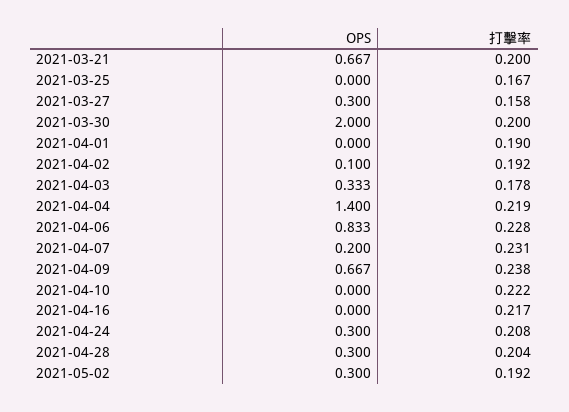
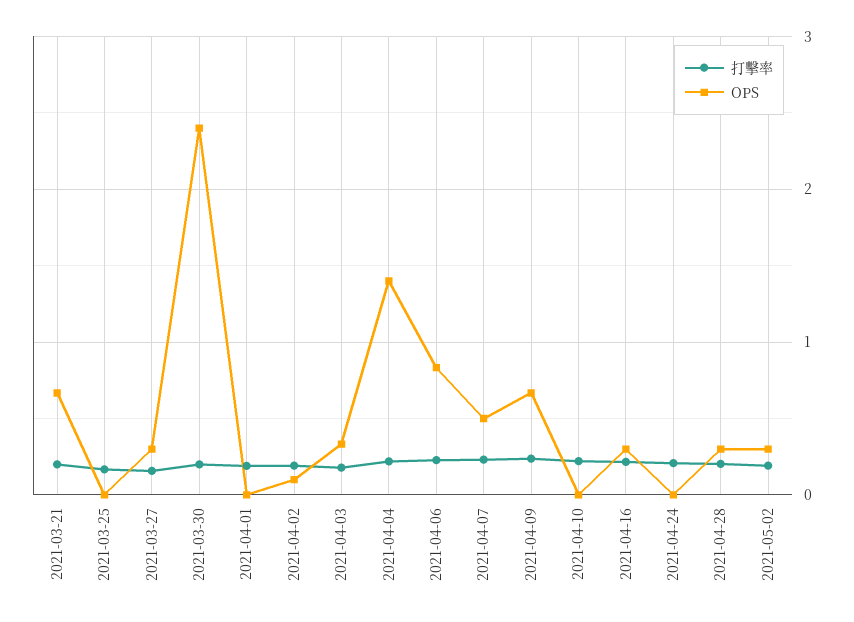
  {
    "OPS": {
      "2021-03-21": 0.667,
      "2021-03-25": 0,
      "2021-03-27": 0.3,
-     "2021-03-30": 2,
+     "2021-03-30": 2.4,
      "2021-04-01": 0,
      "2021-04-02": 0.1,
      "2021-04-03": 0.333,
      "2021-04-04": 1.4,
      "2021-04-06": 0.833,
-     "2021-04-07": 0.2,
+     "2021-04-07": 0.5,
      "2021-04-09": 0.667,
      "2021-04-10": 0,
-     "2021-04-16": 0,
+     "2021-04-16": 0.3,
-     "2021-04-24": 0.3,
+     "2021-04-24": 0,
      "2021-04-28": 0.3,
      "2021-05-02": 0.3
    },
    "打擊率": {
      "2021-03-21": 0.2,
      "2021-03-25": 0.167,
      "2021-03-27": 0.158,
      "2021-03-30": 0.2,
      "2021-04-01": 0.19,
      "2021-04-02": 0.192,
      "2021-04-03": 0.178,
      "2021-04-04": 0.219,
      "2021-04-06": 0.228,
      "2021-04-07": 0.231,
      "2021-04-09": 0.238,
      "2021-04-10": 0.222,
      "2021-04-16": 0.217,
      "2021-04-24": 0.208,
      "2021-04-28": 0.204,
      "2021-05-02": 0.192
    }
  }

